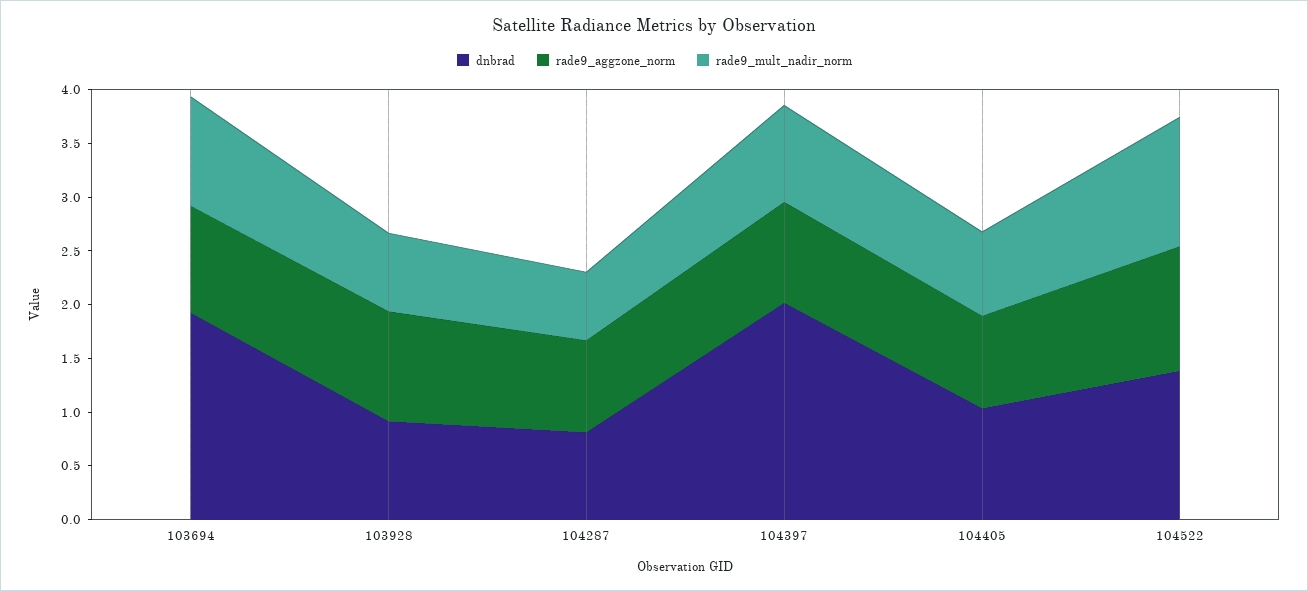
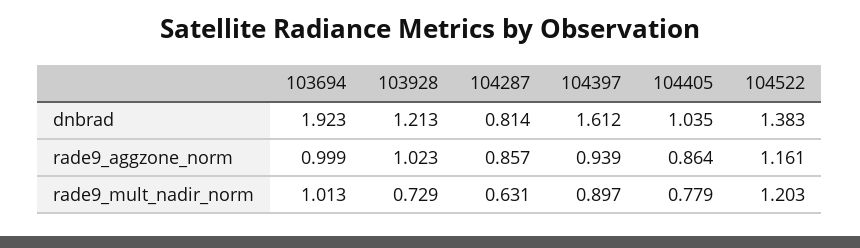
  {
    "dnbrad": {
      "103694": 1.923,
-     "103928": 0.9,
+     "103928": 1.213,
      "104287": 0.814,
-     "104397": 2,
+     "104397": 1.612,
      "104405": 1.035,
      "104522": 1.383
    },
    "rade9_aggzone_norm": {
      "103694": 0.999,
      "103928": 1.023,
      "104287": 0.857,
      "104397": 0.939,
      "104405": 0.864,
      "104522": 1.161
    },
    "rade9_mult_nadir_norm": {
      "103694": 1.013,
      "103928": 0.729,
      "104287": 0.631,
      "104397": 0.897,
      "104405": 0.779,
      "104522": 1.203
    }
  }

